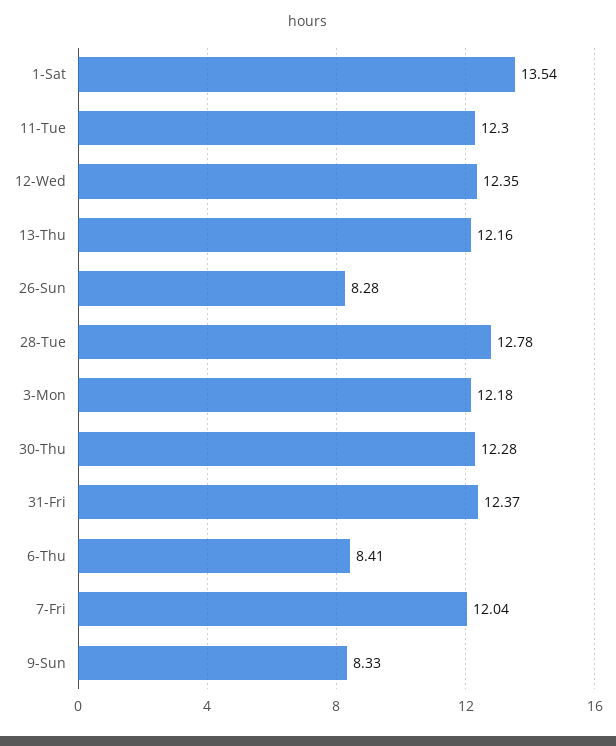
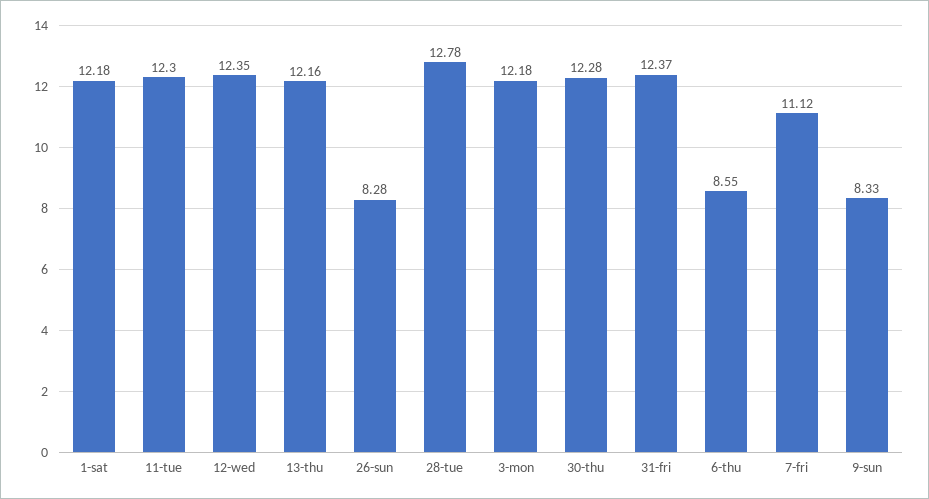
  {
-   "1-Sat": 13.54,
+   "1-Sat": 12.18,
    "11-Tue": 12.3,
    "12-Wed": 12.35,
    "13-Thu": 12.16,
    "26-Sun": 8.28,
    "28-Tue": 12.78,
    "3-Mon": 12.18,
    "30-Thu": 12.28,
    "31-Fri": 12.37,
-   "6-Thu": 8.41,
+   "6-Thu": 8.55,
-   "7-Fri": 12.04,
+   "7-Fri": 11.12,
    "9-Sun": 8.33
  }

